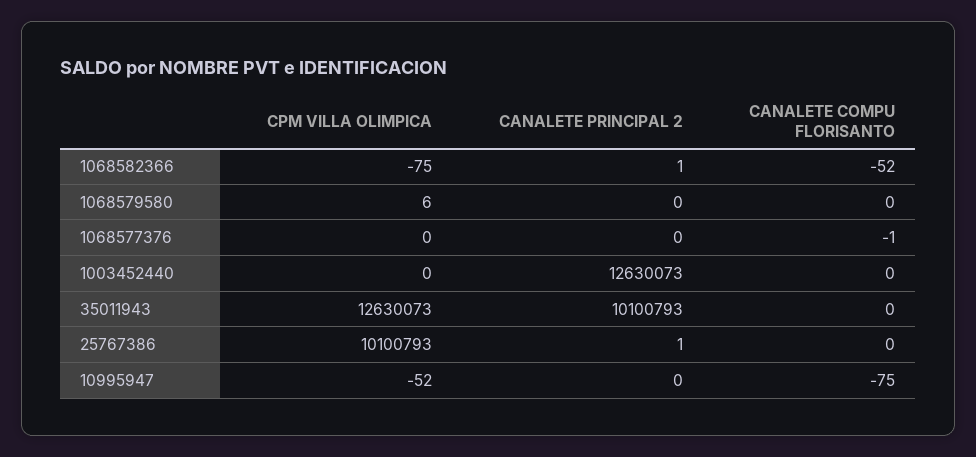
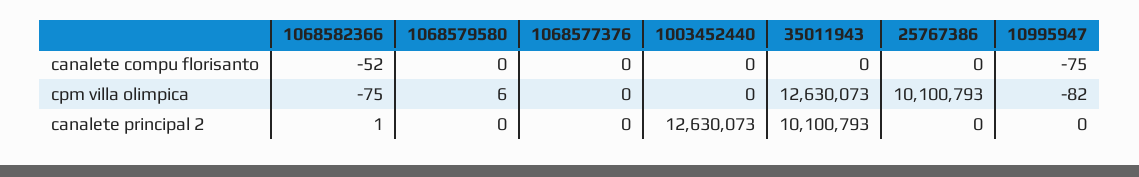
  {
    "CPM VILLA OLIMPICA": {
      "1068582366": -75,
      "1068579580": 6,
      "1068577376": 0,
      "1003452440": 0,
      "35011943": 12630073,
      "25767386": 10100793,
-     "10995947": -52
+     "10995947": -82
    },
    "CANALETE PRINCIPAL 2": {
      "1068582366": 1,
      "1068579580": 0,
      "1068577376": 0,
      "1003452440": 12630073,
      "35011943": 10100793,
-     "25767386": 1,
+     "25767386": 0,
      "10995947": 0
    },
    "CANALETE COMPU FLORISANTO": {
      "1068582366": -52,
      "1068579580": 0,
-     "1068577376": -1,
+     "1068577376": 0,
      "1003452440": 0,
      "35011943": 0,
      "25767386": 0,
      "10995947": -75
    }
  }

